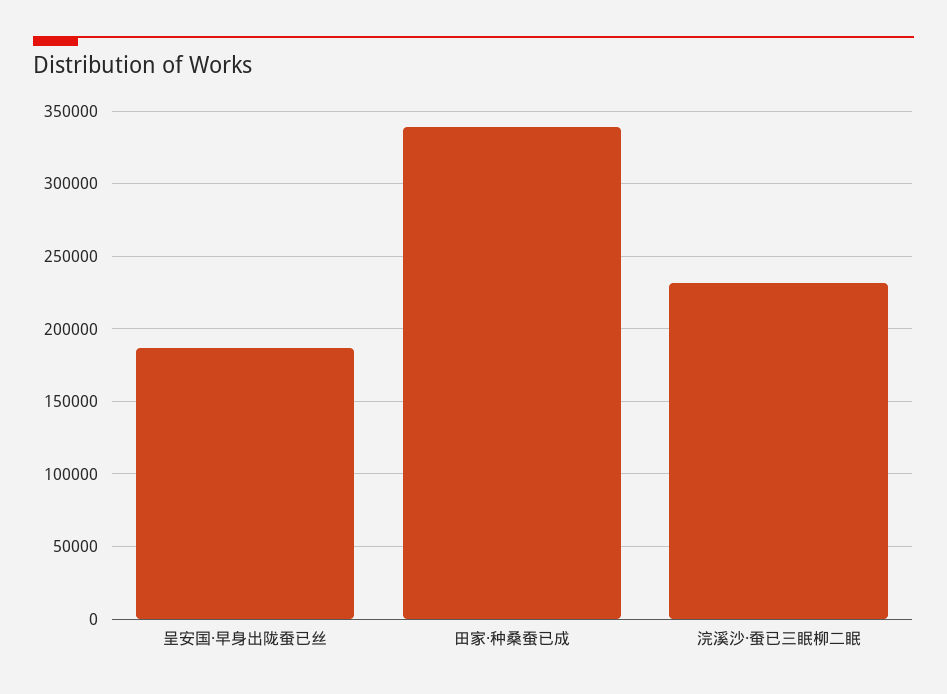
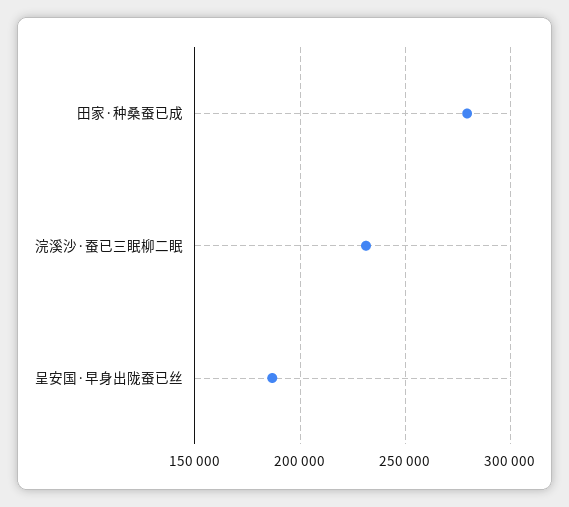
  {
    "呈安国·早身出陇蚕已丝": 185000,
-   "田家·种桑蚕已成": 340000,
+   "田家·种桑蚕已成": 280000,
    "浣溪沙·蚕已三眠柳二眠": 230000
  }

